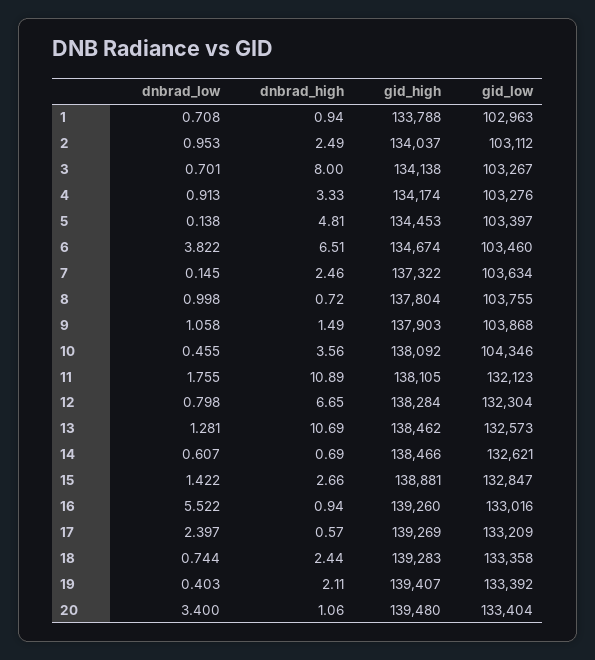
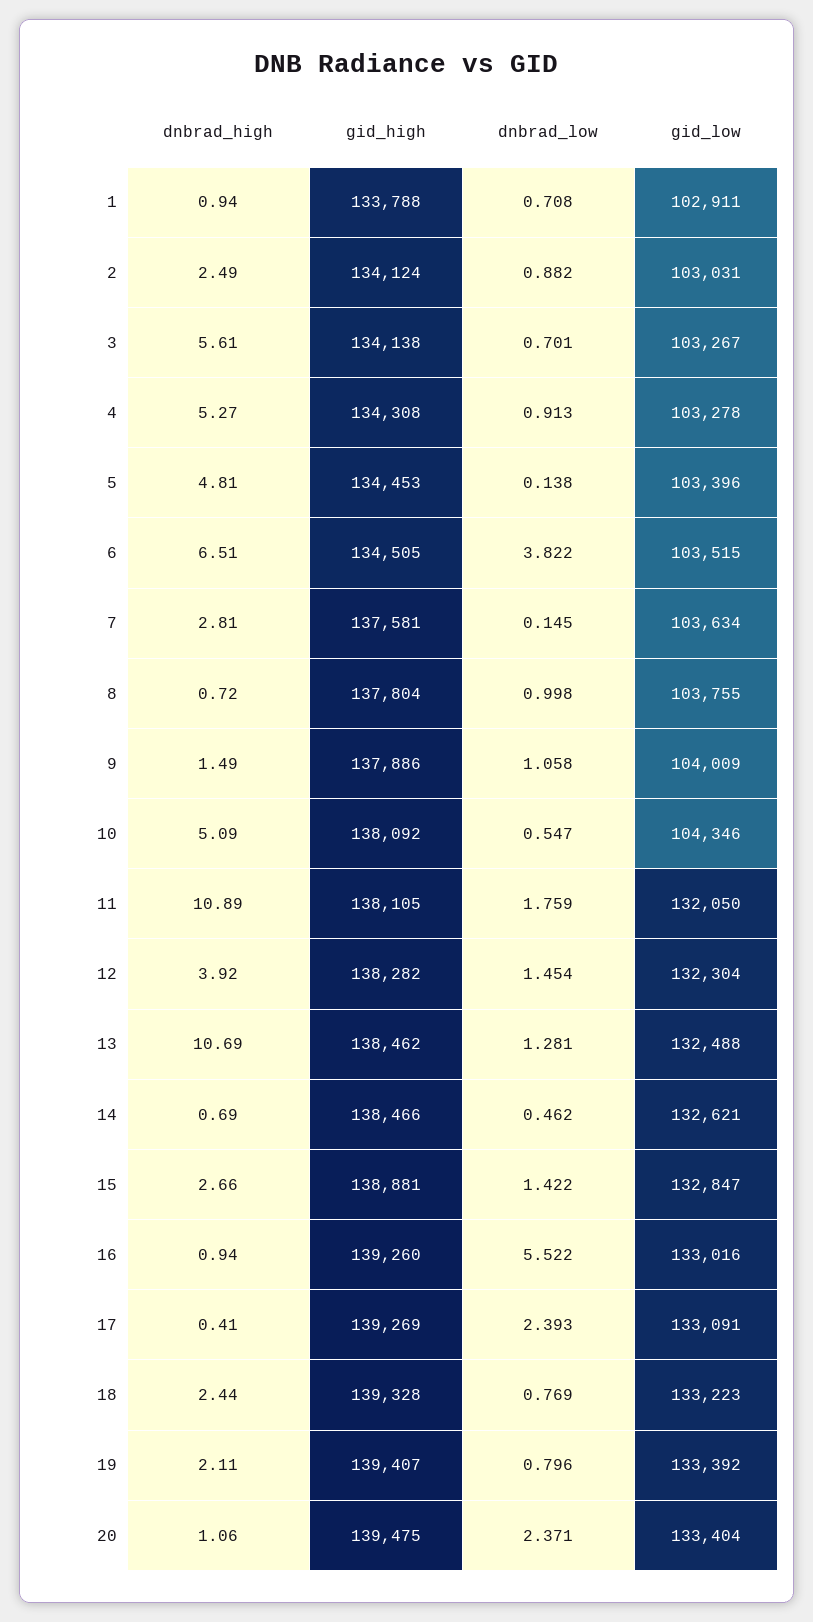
  {
    "dnbrad_low": {
      "1": 0.708,
-     "2": 0.953,
+     "2": 0.882,
      "3": 0.701,
      "4": 0.913,
      "5": 0.138,
      "6": 3.822,
      "7": 0.145,
      "8": 0.998,
      "9": 1.058,
-     "10": 0.455,
+     "10": 0.547,
-     "11": 1.755,
+     "11": 1.759,
-     "12": 0.798,
+     "12": 1.454,
      "13": 1.281,
-     "14": 0.607,
+     "14": 0.462,
      "15": 1.422,
      "16": 5.522,
-     "17": 2.397,
+     "17": 2.393,
-     "18": 0.744,
+     "18": 0.769,
-     "19": 0.403,
+     "19": 0.796,
-     "20": 3.4
+     "20": 2.371
    },
    "dnbrad_high": {
      "1": 0.94,
      "2": 2.49,
-     "3": 8,
+     "3": 5.61,
-     "4": 3.33,
+     "4": 5.27,
      "5": 4.81,
      "6": 6.51,
-     "7": 2.46,
+     "7": 2.81,
      "8": 0.72,
      "9": 1.49,
-     "10": 3.56,
+     "10": 5.09,
      "11": 10.89,
-     "12": 6.65,
+     "12": 3.92,
      "13": 10.69,
      "14": 0.69,
      "15": 2.66,
      "16": 0.94,
-     "17": 0.57,
+     "17": 0.41,
      "18": 2.44,
      "19": 2.11,
      "20": 1.06
    },
    "gid_high": {
      "1": 133788,
-     "2": 134037,
+     "2": 134124,
      "3": 134138,
-     "4": 134174,
+     "4": 134308,
      "5": 134453,
-     "6": 134674,
+     "6": 134505,
-     "7": 137322,
+     "7": 137581,
      "8": 137804,
-     "9": 137903,
+     "9": 137886,
      "10": 138092,
      "11": 138105,
-     "12": 138284,
+     "12": 138282,
      "13": 138462,
      "14": 138466,
      "15": 138881,
      "16": 139260,
      "17": 139269,
-     "18": 139283,
+     "18": 139328,
      "19": 139407,
-     "20": 139480
+     "20": 139475
    },
    "gid_low": {
-     "1": 102963,
+     "1": 102911,
-     "2": 103112,
+     "2": 103031,
      "3": 103267,
-     "4": 103276,
+     "4": 103278,
-     "5": 103397,
+     "5": 103396,
-     "6": 103460,
+     "6": 103515,
      "7": 103634,
      "8": 103755,
-     "9": 103868,
+     "9": 104009,
      "10": 104346,
-     "11": 132123,
+     "11": 132050,
      "12": 132304,
-     "13": 132573,
+     "13": 132488,
      "14": 132621,
      "15": 132847,
      "16": 133016,
-     "17": 133209,
+     "17": 133091,
-     "18": 133358,
+     "18": 133223,
      "19": 133392,
      "20": 133404
    }
  }

